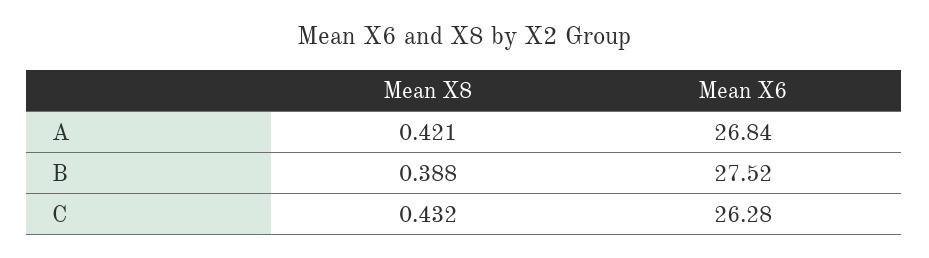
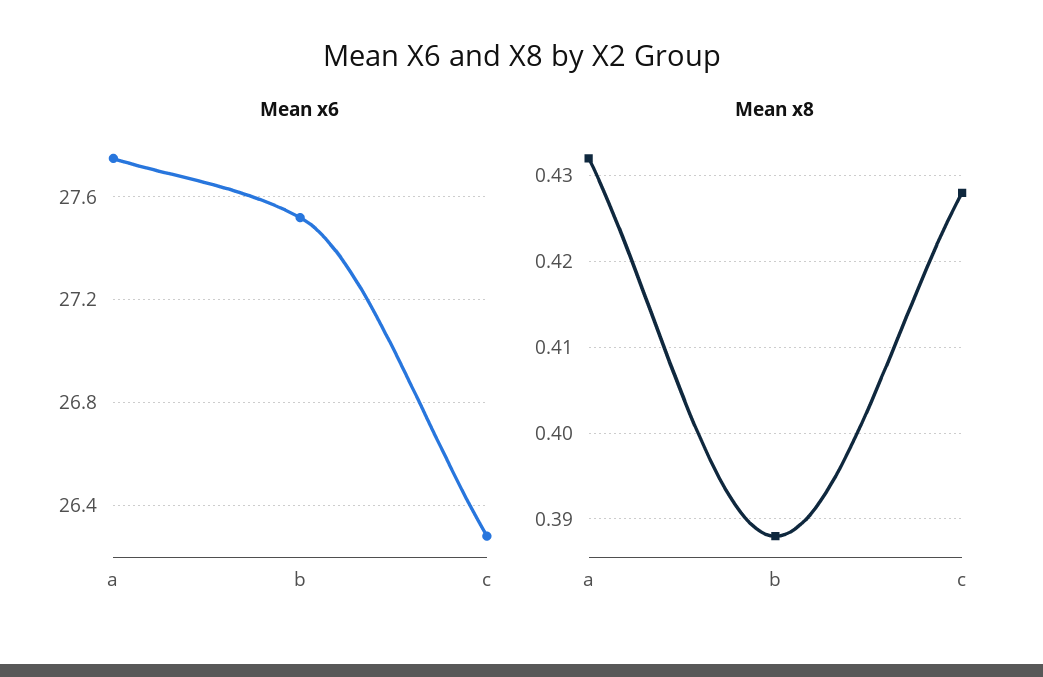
  {
    "Mean X8": {
-     "A": 0.421,
+     "A": 0.432,
      "B": 0.388,
-     "C": 0.432
+     "C": 0.428
    },
    "Mean X6": {
-     "A": 26.84,
+     "A": 27.75,
      "B": 27.52,
      "C": 26.28
    }
  }

